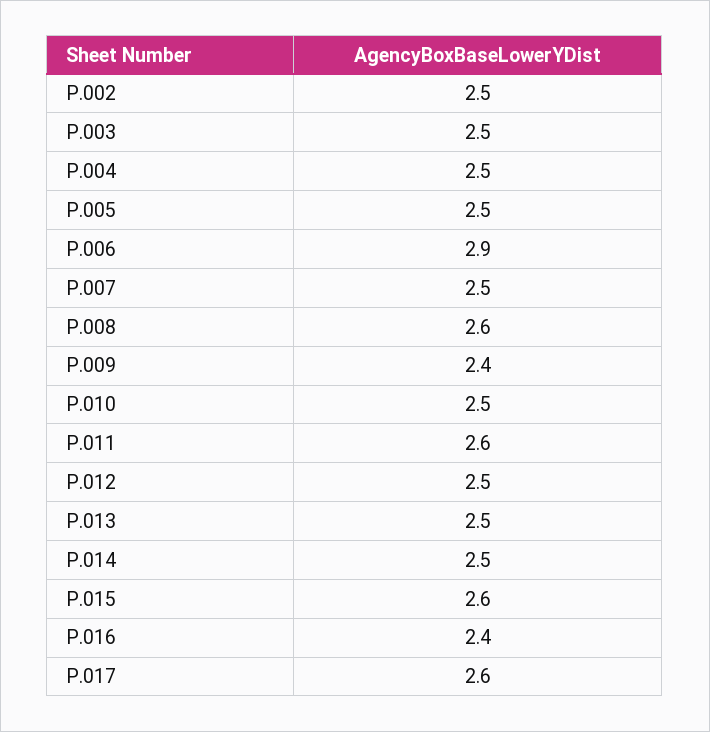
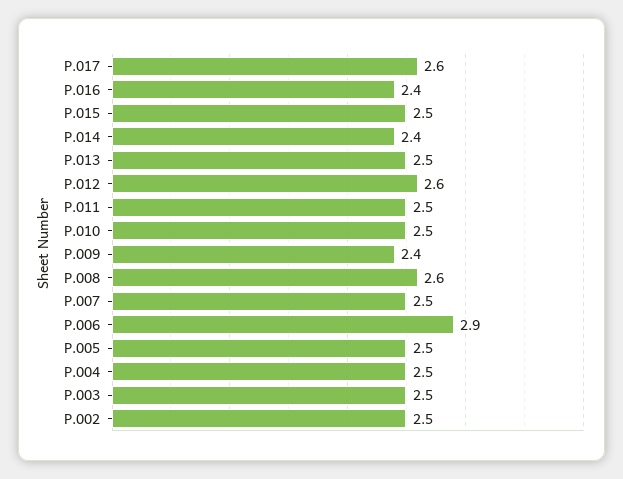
  {
    "P.002": 2.5,
    "P.003": 2.5,
    "P.004": 2.5,
    "P.005": 2.5,
    "P.006": 2.9,
    "P.007": 2.5,
    "P.008": 2.6,
    "P.009": 2.4,
    "P.010": 2.5,
-   "P.011": 2.6,
+   "P.011": 2.5,
-   "P.012": 2.5,
+   "P.012": 2.6,
    "P.013": 2.5,
-   "P.014": 2.5,
+   "P.014": 2.4,
-   "P.015": 2.6,
+   "P.015": 2.5,
    "P.016": 2.4,
    "P.017": 2.6
  }

